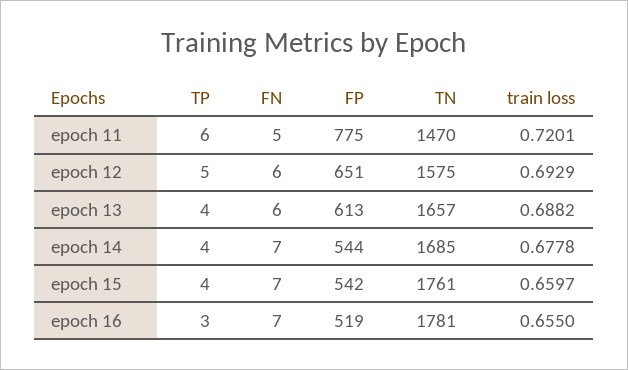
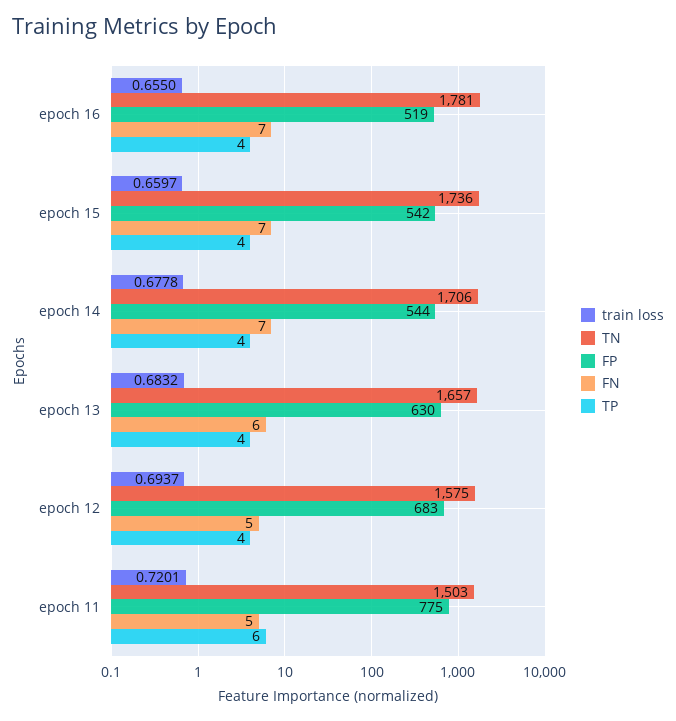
  {
    "TP": {
      "epoch 11": 6,
-     "epoch 12": 5,
+     "epoch 12": 4,
      "epoch 13": 4,
      "epoch 14": 4,
      "epoch 15": 4,
-     "epoch 16": 3
+     "epoch 16": 4
    },
    "FN": {
      "epoch 11": 5,
-     "epoch 12": 6,
+     "epoch 12": 5,
      "epoch 13": 6,
      "epoch 14": 7,
      "epoch 15": 7,
      "epoch 16": 7
    },
    "FP": {
      "epoch 11": 775,
-     "epoch 12": 651,
+     "epoch 12": 683,
-     "epoch 13": 613,
+     "epoch 13": 630,
      "epoch 14": 544,
      "epoch 15": 542,
      "epoch 16": 519
    },
    "TN": {
-     "epoch 11": 1470,
+     "epoch 11": 1503,
      "epoch 12": 1575,
      "epoch 13": 1657,
-     "epoch 14": 1685,
+     "epoch 14": 1706,
-     "epoch 15": 1761,
+     "epoch 15": 1736,
      "epoch 16": 1781
    },
    "train loss": {
      "epoch 11": 0.7201,
-     "epoch 12": 0.6929,
+     "epoch 12": 0.6937,
-     "epoch 13": 0.6882,
+     "epoch 13": 0.6832,
      "epoch 14": 0.6778,
      "epoch 15": 0.6597,
      "epoch 16": 0.655
    }
  }

